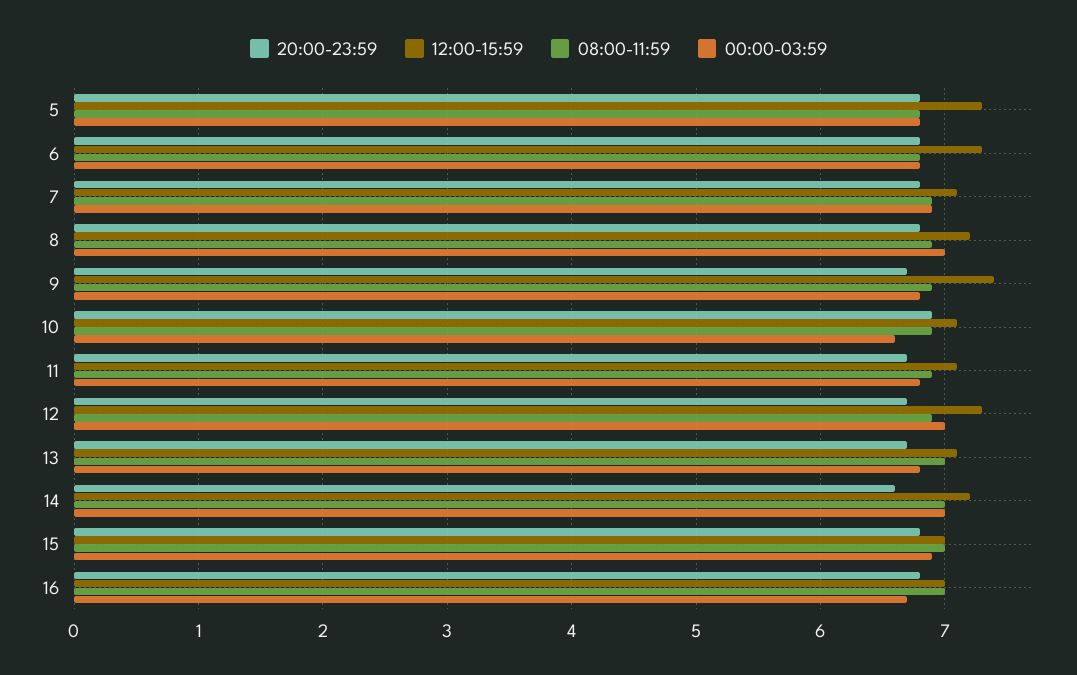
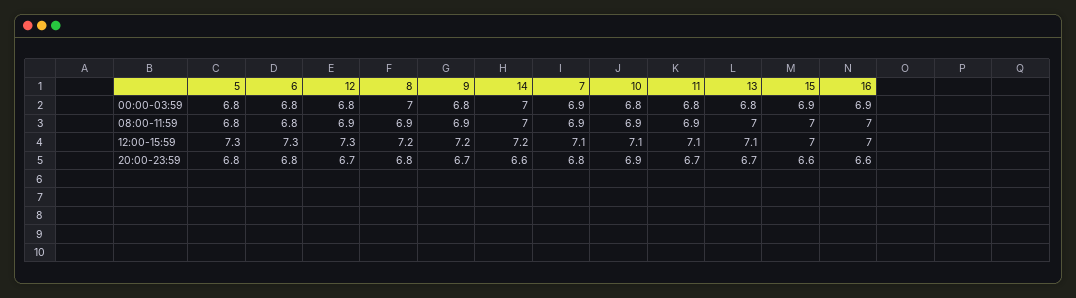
  {
    "20:00-23:59": {
      "5": 6.8,
      "6": 6.8,
      "7": 6.8,
      "8": 6.8,
      "9": 6.7,
      "10": 6.9,
      "11": 6.7,
      "12": 6.7,
      "13": 6.7,
      "14": 6.6,
-     "15": 6.8,
+     "15": 6.6,
-     "16": 6.8
+     "16": 6.6
    },
    "12:00-15:59": {
      "5": 7.3,
      "6": 7.3,
      "7": 7.1,
      "8": 7.2,
-     "9": 7.4,
+     "9": 7.2,
      "10": 7.1,
      "11": 7.1,
      "12": 7.3,
      "13": 7.1,
      "14": 7.2,
      "15": 7,
      "16": 7
    },
    "08:00-11:59": {
      "5": 6.8,
      "6": 6.8,
      "7": 6.9,
      "8": 6.9,
      "9": 6.9,
      "10": 6.9,
      "11": 6.9,
      "12": 6.9,
      "13": 7,
      "14": 7,
      "15": 7,
      "16": 7
    },
    "00:00-03:59": {
      "5": 6.8,
      "6": 6.8,
      "7": 6.9,
      "8": 7,
      "9": 6.8,
-     "10": 6.6,
+     "10": 6.8,
      "11": 6.8,
-     "12": 7,
+     "12": 6.8,
      "13": 6.8,
      "14": 7,
      "15": 6.9,
-     "16": 6.7
+     "16": 6.9
    }
  }

